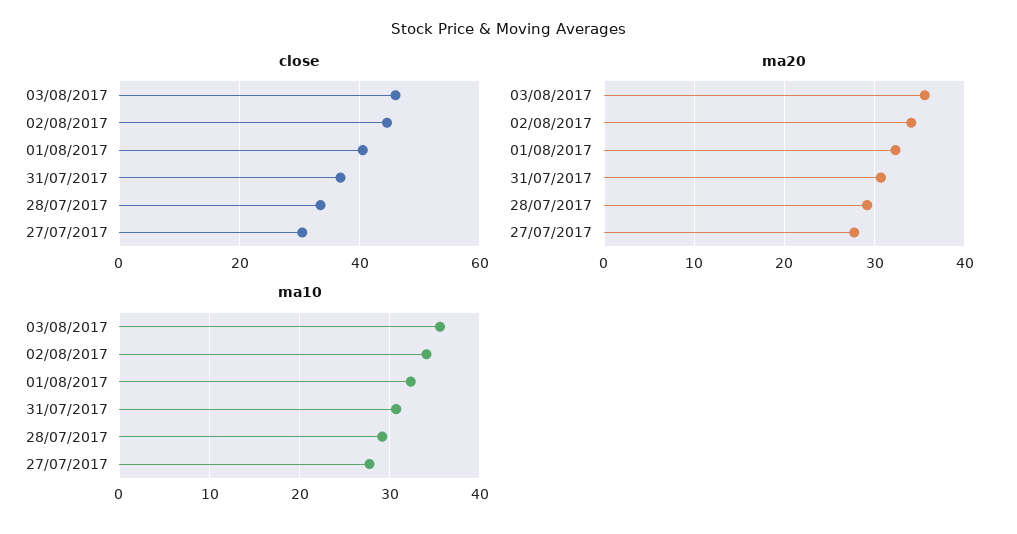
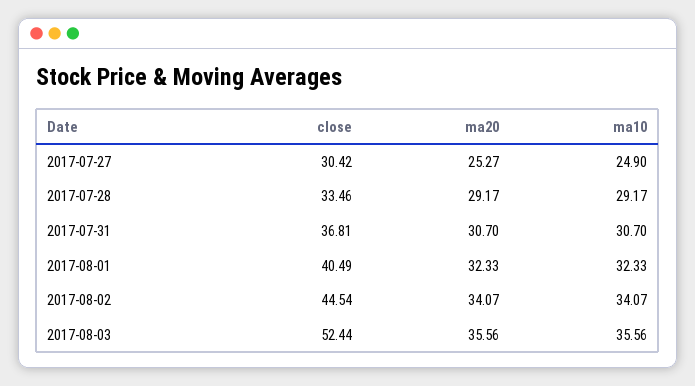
  {
    "close": {
-     "03/08/2017": 46,
+     "03/08/2017": 52.44,
      "02/08/2017": 44.54,
      "01/08/2017": 40.49,
      "31/07/2017": 36.81,
      "28/07/2017": 33.46,
      "27/07/2017": 30.42
    },
    "ma20": {
      "03/08/2017": 35.56,
      "02/08/2017": 34.07,
      "01/08/2017": 32.33,
      "31/07/2017": 30.7,
      "28/07/2017": 29.17,
-     "27/07/2017": 28
+     "27/07/2017": 25.27
    },
    "ma10": {
      "03/08/2017": 35.56,
      "02/08/2017": 34.07,
      "01/08/2017": 32.33,
      "31/07/2017": 30.7,
      "28/07/2017": 29.17,
-     "27/07/2017": 28
+     "27/07/2017": 24.9
    }
  }

